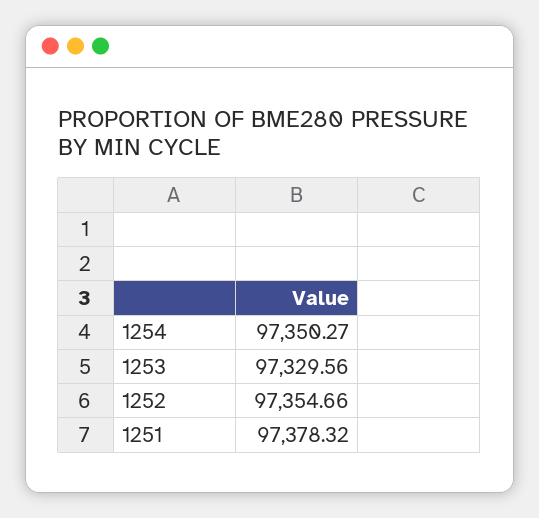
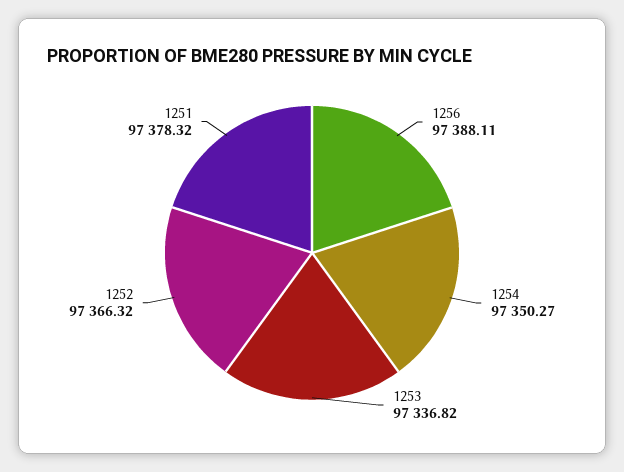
  {
    "1254": 97350.27,
-   "1253": 97329.56,
+   "1253": 97336.82,
-   "1252": 97354.66,
+   "1252": 97366.32,
-   "1251": 97378.32
+   "1251": 97378.32,
+   "1256": 97388.11
  }

